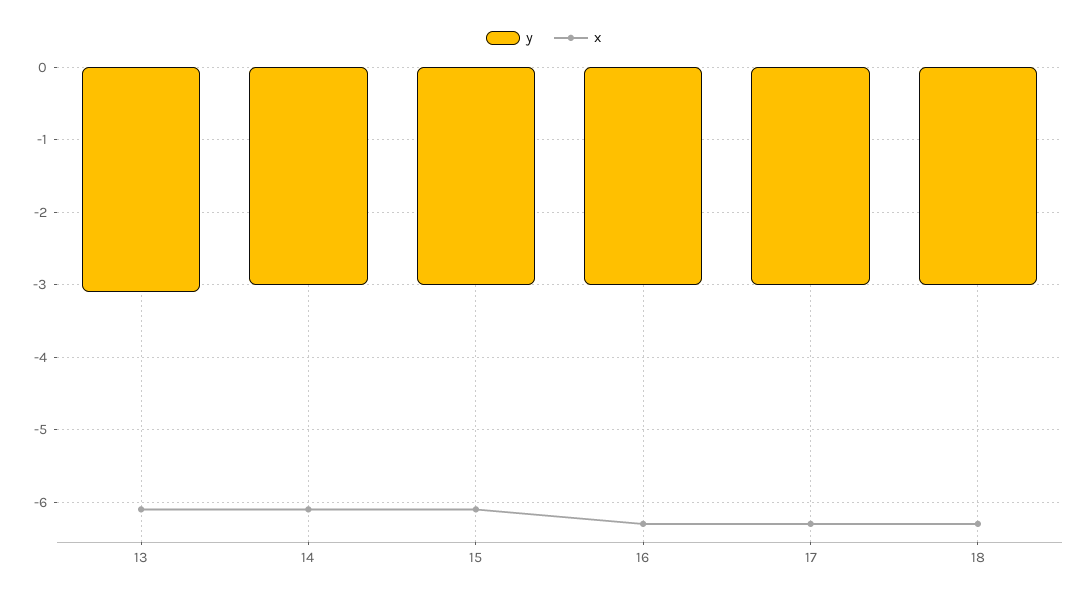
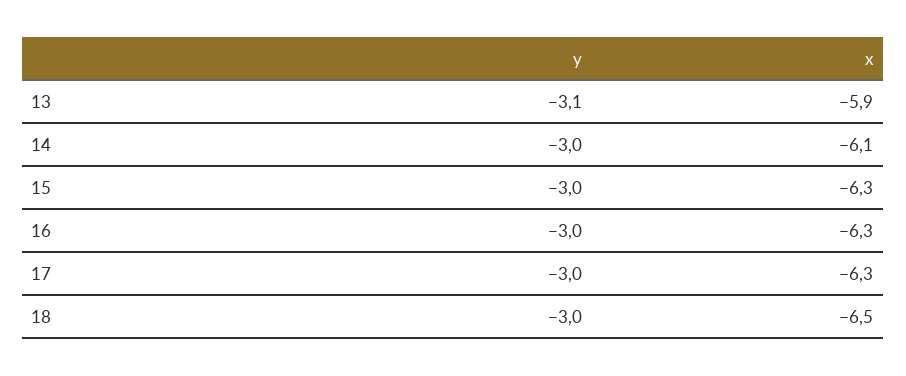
  {
    "y": {
      "13": -3.1,
      "14": -3,
      "15": -3,
      "16": -3,
      "17": -3,
      "18": -3
    },
    "x": {
-     "13": -6.1,
+     "13": -5.9,
      "14": -6.1,
-     "15": -6.1,
+     "15": -6.3,
      "16": -6.3,
      "17": -6.3,
-     "18": -6.3
+     "18": -6.5
    }
  }

